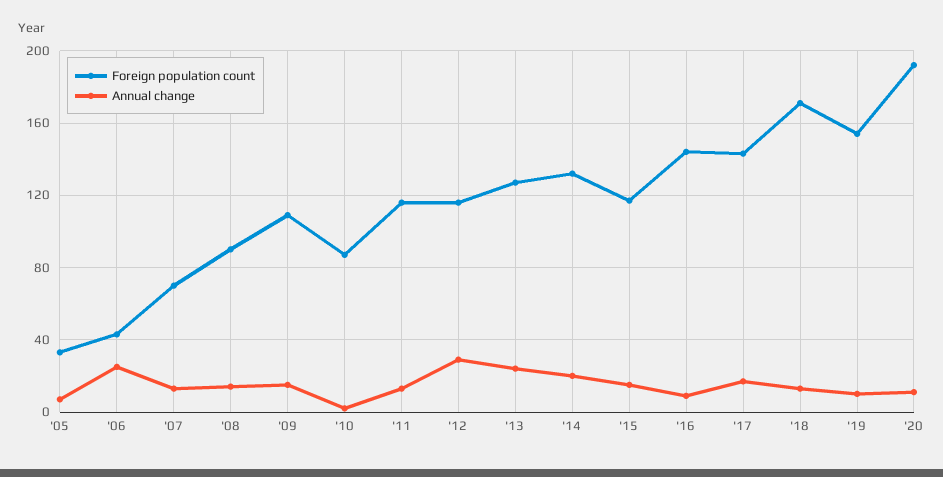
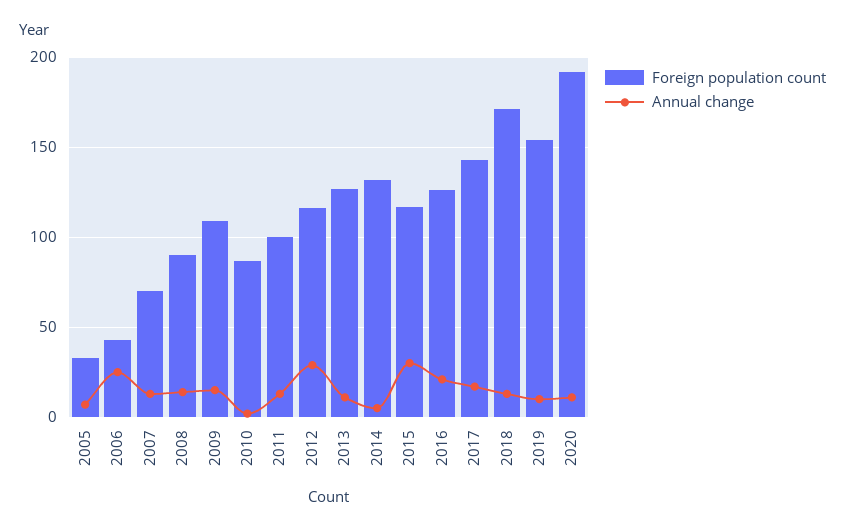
  {
    "Foreign population count": {
      "'05": 35,
      "'06": 45,
      "'07": 70,
      "'08": 90,
      "'09": 110,
      "'10": 85,
-     "'11": 115,
+     "'11": 100,
      "'12": 115,
      "'13": 125,
      "'14": 130,
      "'15": 115,
-     "'16": 145,
+     "'16": 125,
      "'17": 145,
      "'18": 170,
      "'19": 155,
      "'20": 190
    },
    "Annual change": {
      "'05": 5,
      "'06": 25,
      "'07": 15,
      "'08": 15,
      "'09": 15,
      "'10": 0,
      "'11": 15,
      "'12": 30,
-     "'13": 25,
+     "'13": 10,
-     "'14": 20,
+     "'14": 5,
-     "'15": 15,
+     "'15": 30,
-     "'16": 10,
+     "'16": 20,
      "'17": 15,
      "'18": 15,
      "'19": 10,
      "'20": 10
    }
  }

